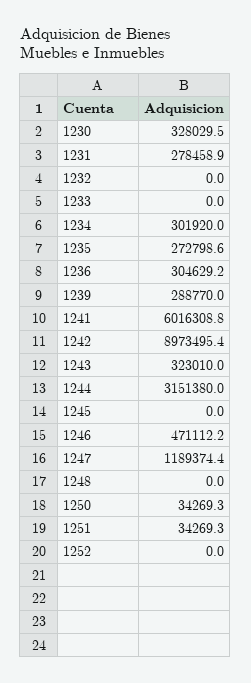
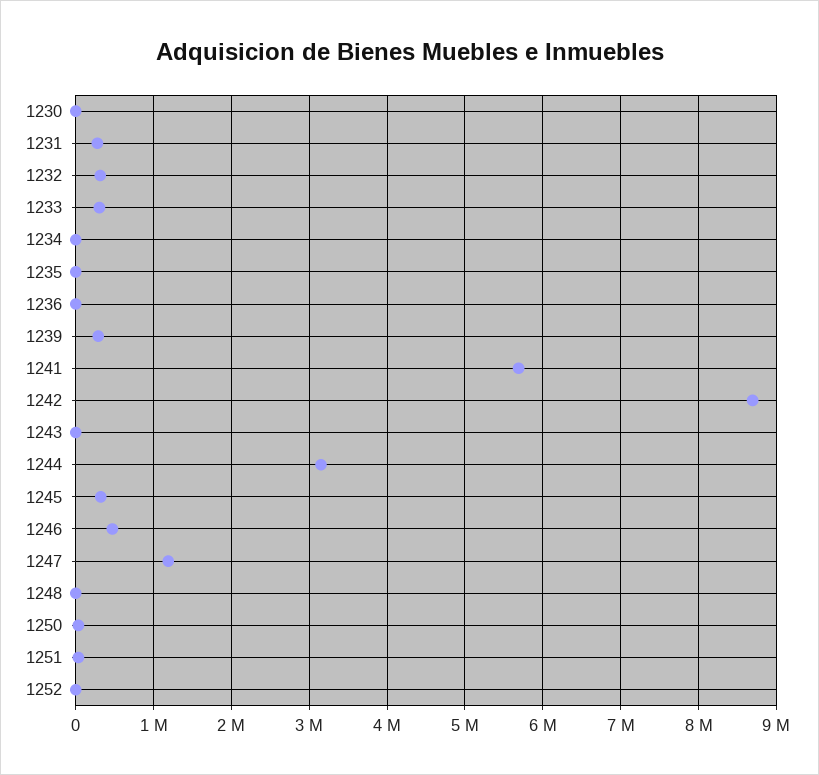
  {
-   "1230": 328029.5,
+   "1230": 0,
    "1231": 278458.9,
-   "1232": 0,
+   "1232": 300000,
-   "1233": 0,
+   "1233": 300000,
-   "1234": 301920,
+   "1234": 0,
-   "1235": 272798.6,
+   "1235": 0,
-   "1236": 304629.2,
+   "1236": 0,
    "1239": 288770,
-   "1241": 6016308.8,
+   "1241": 5700000,
-   "1242": 8973495.4,
+   "1242": 8700000,
-   "1243": 323010,
+   "1243": 0,
    "1244": 3151380,
-   "1245": 0,
+   "1245": 300000,
    "1246": 471112.2,
    "1247": 1189374.4,
    "1248": 0,
    "1250": 34269.3,
    "1251": 34269.3,
    "1252": 0
  }

